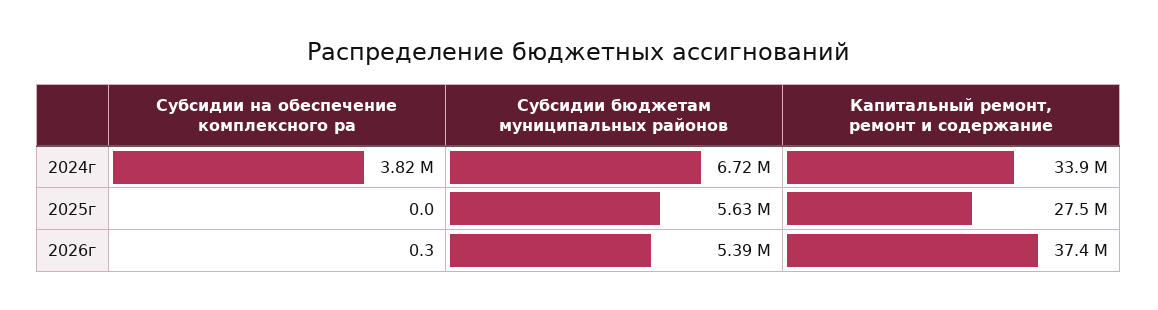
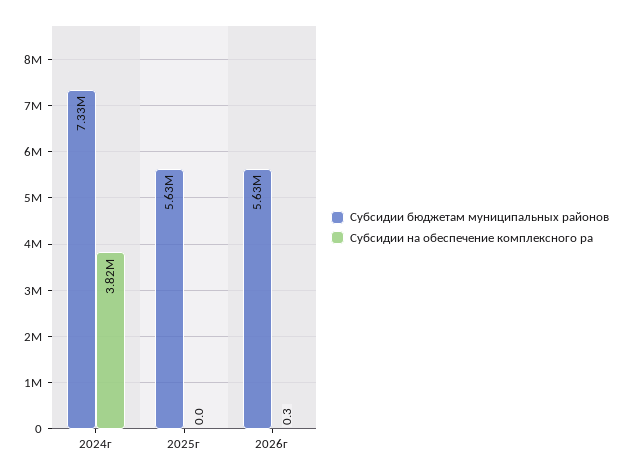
  {
    "Субсидии на обеспечение комплексного ра": {
      "2024г": 3820000,
      "2025г": 0,
      "2026г": 0.3
    },
    "Субсидии бюджетам муниципальных районов": {
-     "2024г": 6720000,
+     "2024г": 7330000,
      "2025г": 5630000,
-     "2026г": 5390000
+     "2026г": 5630000
-   },
+   }
-   "Капитальный ремонт, ремонт и содержание": {
-     "2024г": 33900000,
-     "2025г": 27500000,
-     "2026г": 37400000
-   }
  }

